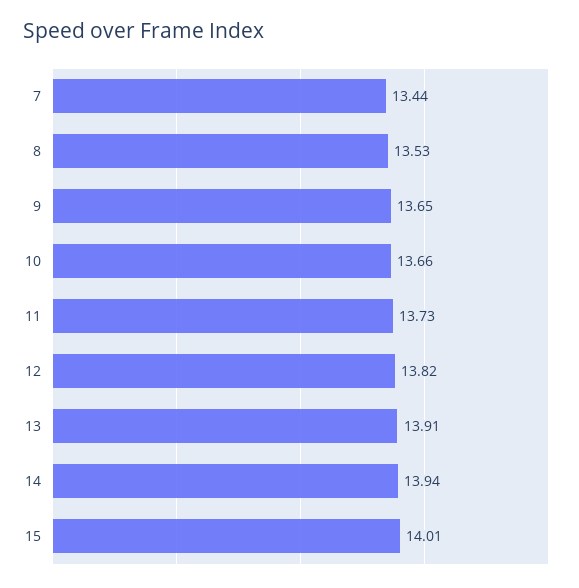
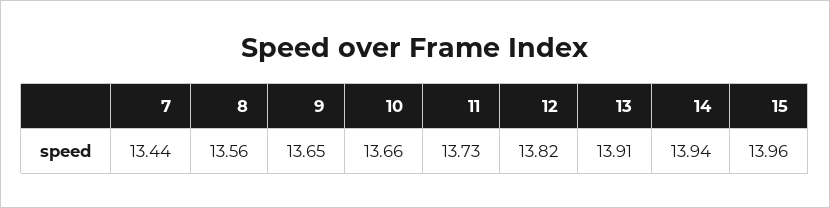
  {
    "7": 13.44,
-   "8": 13.53,
+   "8": 13.56,
    "9": 13.65,
    "10": 13.66,
    "11": 13.73,
    "12": 13.82,
    "13": 13.91,
    "14": 13.94,
-   "15": 14.01
+   "15": 13.96
  }

